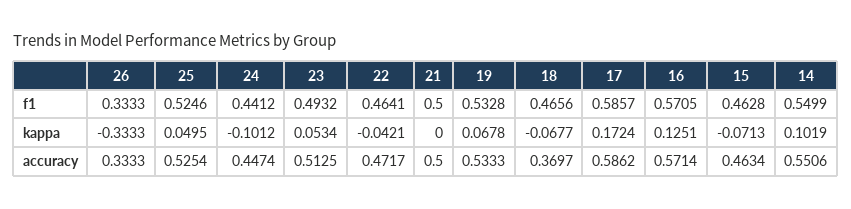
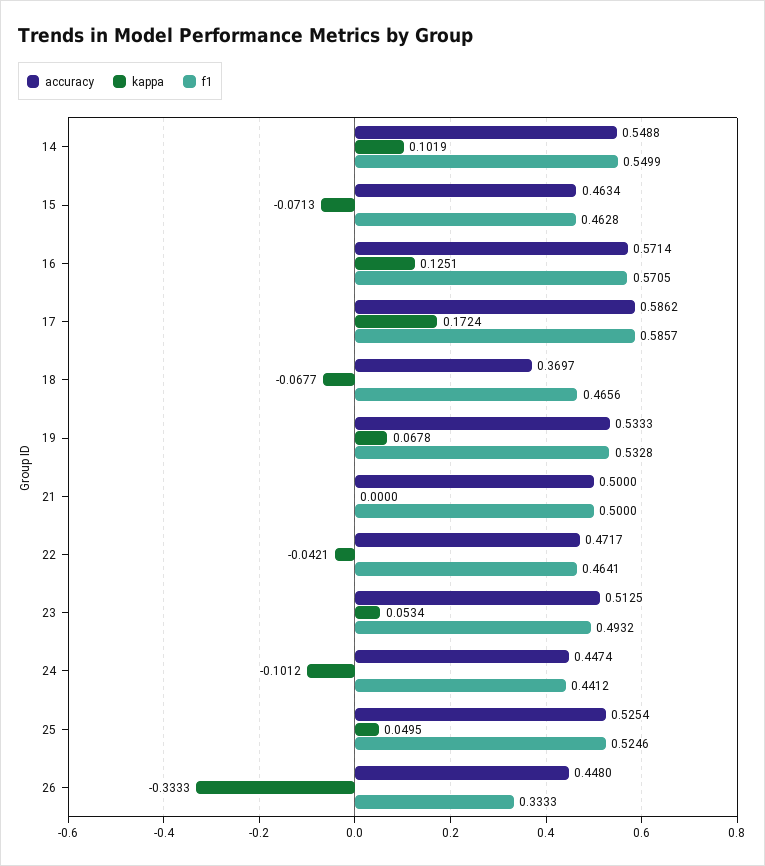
  {
    "f1": {
      "26": 0.3333,
      "25": 0.5246,
      "24": 0.4412,
      "23": 0.4932,
      "22": 0.4641,
      "21": 0.5,
      "19": 0.5328,
      "18": 0.4656,
      "17": 0.5857,
      "16": 0.5705,
      "15": 0.4628,
      "14": 0.5499
    },
    "kappa": {
      "26": -0.3333,
      "25": 0.0495,
      "24": -0.1012,
      "23": 0.0534,
      "22": -0.0421,
      "21": 0,
      "19": 0.0678,
      "18": -0.0677,
      "17": 0.1724,
      "16": 0.1251,
      "15": -0.0713,
      "14": 0.1019
    },
    "accuracy": {
-     "26": 0.3333,
+     "26": 0.448,
      "25": 0.5254,
      "24": 0.4474,
      "23": 0.5125,
      "22": 0.4717,
      "21": 0.5,
      "19": 0.5333,
      "18": 0.3697,
      "17": 0.5862,
      "16": 0.5714,
      "15": 0.4634,
-     "14": 0.5506
+     "14": 0.5488
    }
  }

